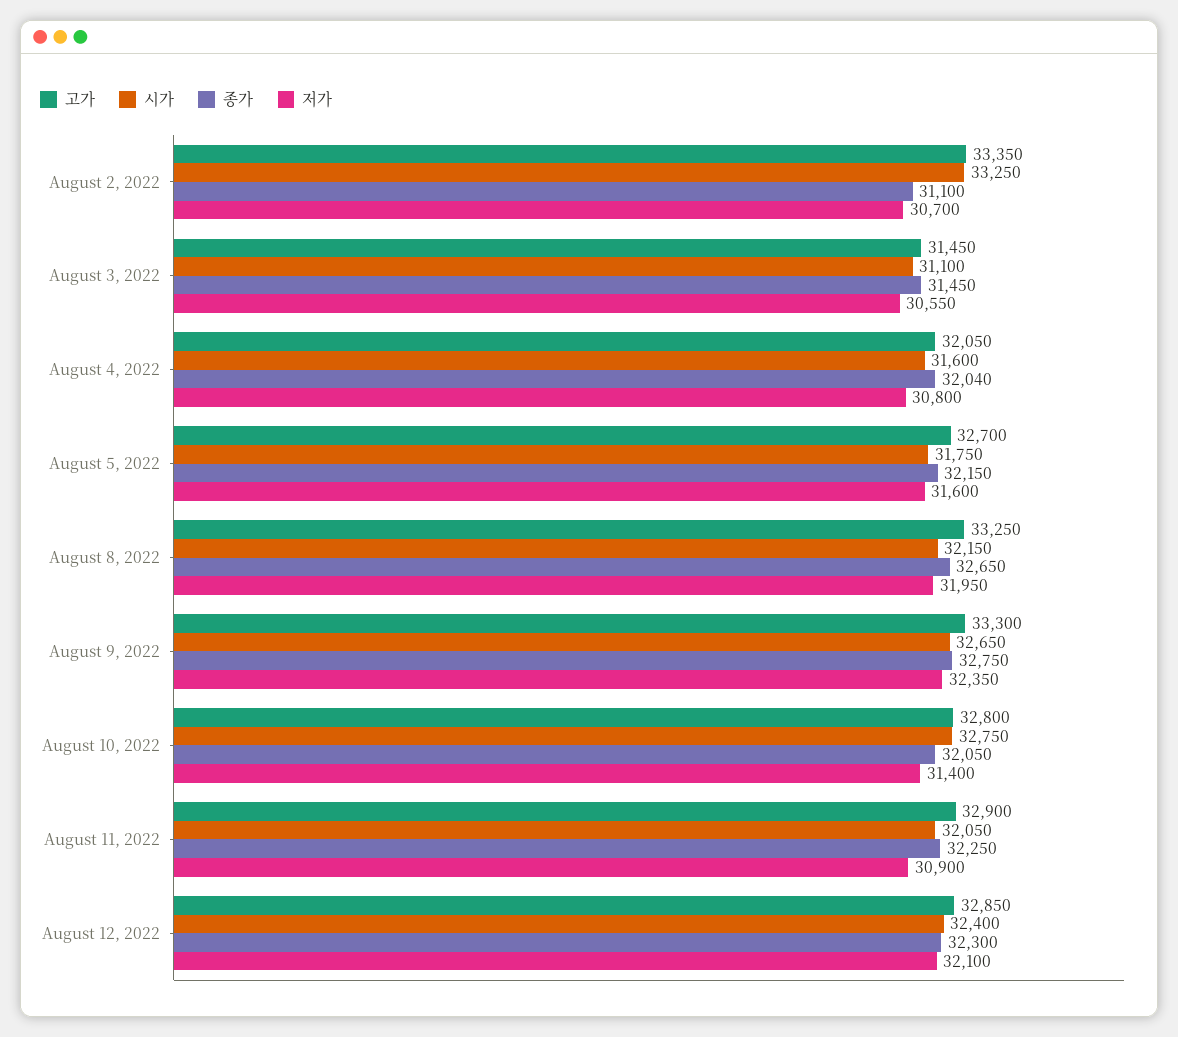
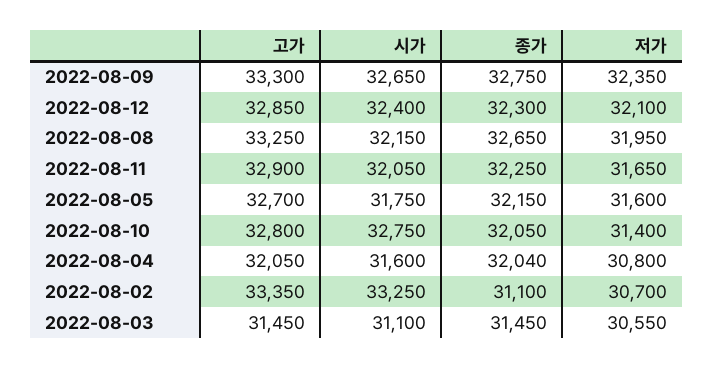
  {
    "고가": {
      "August 2, 2022": 33350,
      "August 3, 2022": 31450,
      "August 4, 2022": 32050,
      "August 5, 2022": 32700,
      "August 8, 2022": 33250,
      "August 9, 2022": 33300,
      "August 10, 2022": 32800,
      "August 11, 2022": 32900,
      "August 12, 2022": 32850
    },
    "시가": {
      "August 2, 2022": 33250,
      "August 3, 2022": 31100,
      "August 4, 2022": 31600,
      "August 5, 2022": 31750,
      "August 8, 2022": 32150,
      "August 9, 2022": 32650,
      "August 10, 2022": 32750,
      "August 11, 2022": 32050,
      "August 12, 2022": 32400
    },
    "종가": {
      "August 2, 2022": 31100,
      "August 3, 2022": 31450,
      "August 4, 2022": 32040,
      "August 5, 2022": 32150,
      "August 8, 2022": 32650,
      "August 9, 2022": 32750,
      "August 10, 2022": 32050,
      "August 11, 2022": 32250,
      "August 12, 2022": 32300
    },
    "저가": {
      "August 2, 2022": 30700,
      "August 3, 2022": 30550,
      "August 4, 2022": 30800,
      "August 5, 2022": 31600,
      "August 8, 2022": 31950,
      "August 9, 2022": 32350,
      "August 10, 2022": 31400,
-     "August 11, 2022": 30900,
+     "August 11, 2022": 31650,
      "August 12, 2022": 32100
    }
  }

